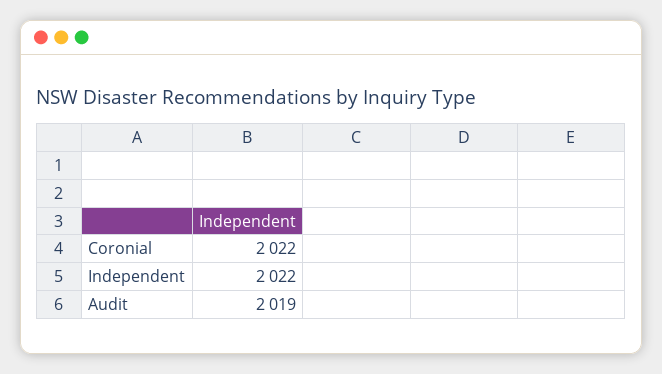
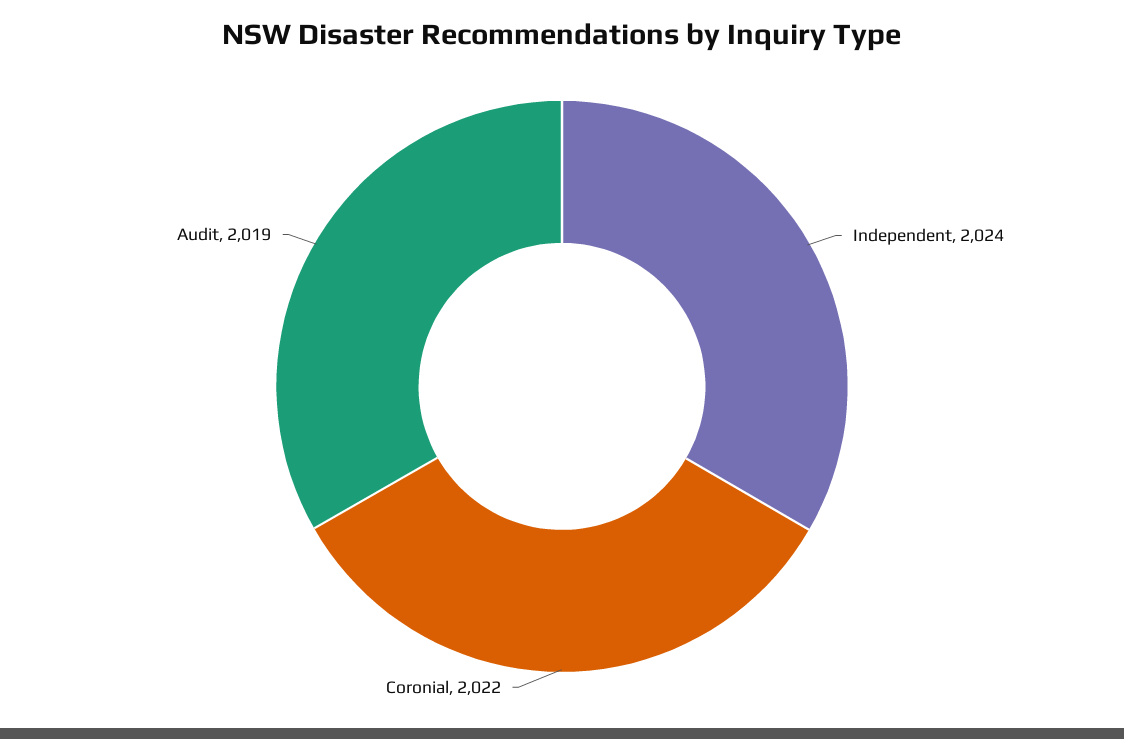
  {
    "Coronial": 2022,
-   "Independent": 2022,
+   "Independent": 2024,
    "Audit": 2019
  }

